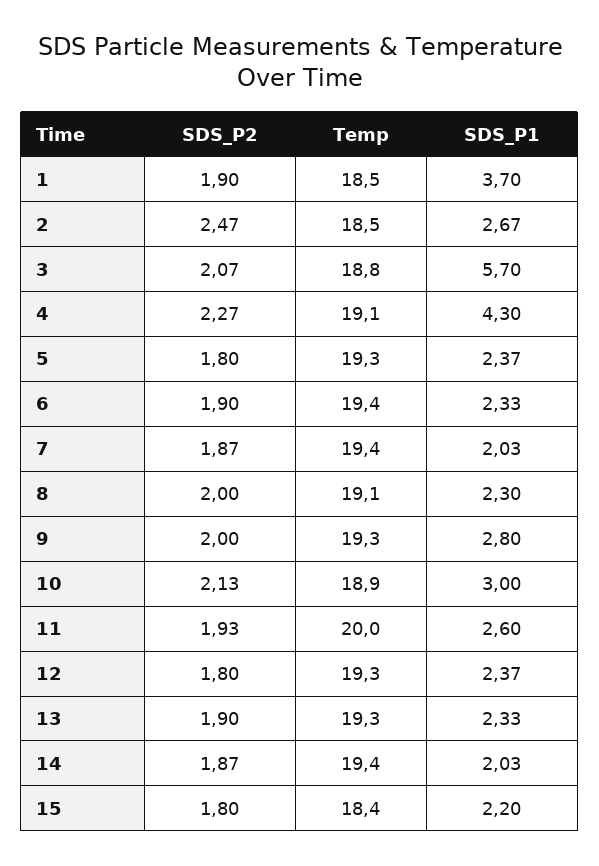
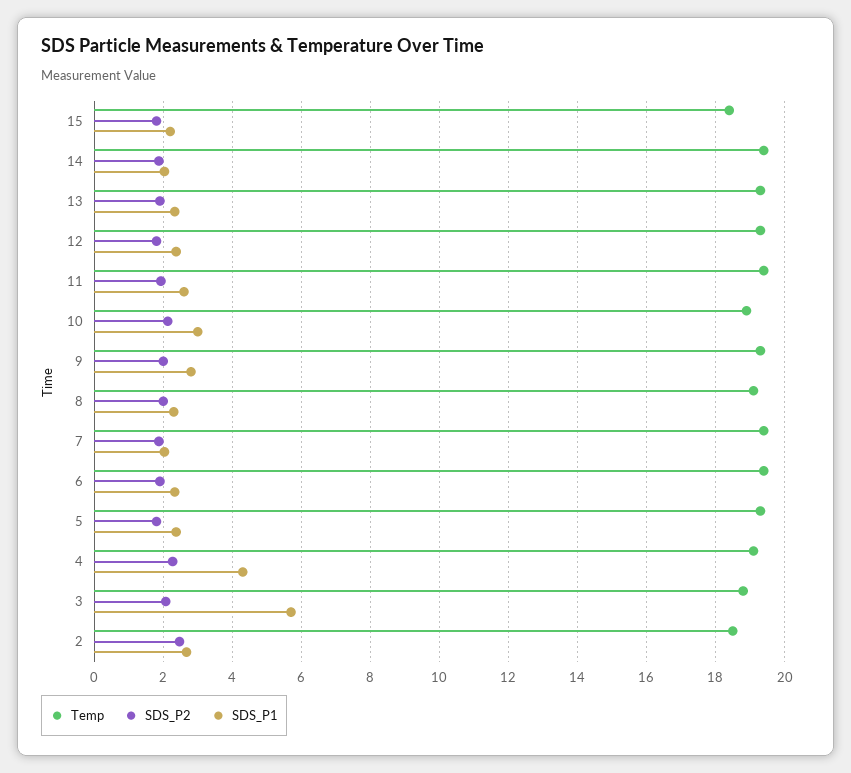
  {
    "SDS_P2": {
-     "1": 1.9,
      "2": 2.47,
      "3": 2.07,
      "4": 2.27,
      "5": 1.8,
      "6": 1.9,
      "7": 1.87,
      "8": 2,
      "9": 2,
      "10": 2.13,
      "11": 1.93,
      "12": 1.8,
      "13": 1.9,
      "14": 1.87,
      "15": 1.8
    },
    "Temp": {
-     "1": 18.5,
      "2": 18.5,
      "3": 18.8,
      "4": 19.1,
      "5": 19.3,
      "6": 19.4,
      "7": 19.4,
      "8": 19.1,
      "9": 19.3,
      "10": 18.9,
-     "11": 20,
+     "11": 19.4,
      "12": 19.3,
      "13": 19.3,
      "14": 19.4,
      "15": 18.4
    },
    "SDS_P1": {
-     "1": 3.7,
      "2": 2.67,
      "3": 5.7,
      "4": 4.3,
      "5": 2.37,
      "6": 2.33,
      "7": 2.03,
      "8": 2.3,
      "9": 2.8,
      "10": 3,
      "11": 2.6,
      "12": 2.37,
      "13": 2.33,
      "14": 2.03,
      "15": 2.2
    }
  }

